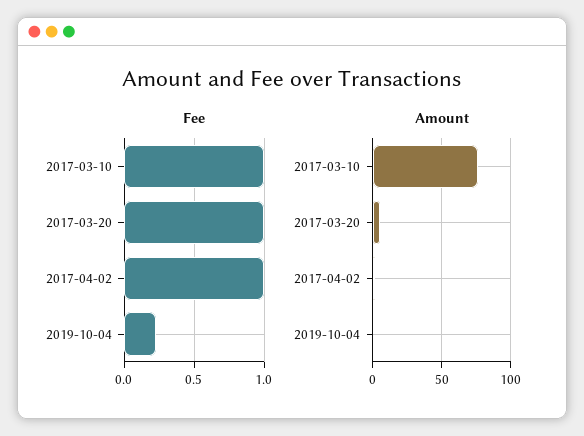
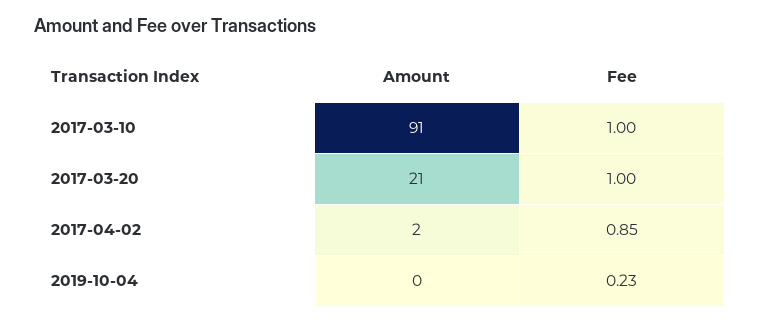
  {
    "Fee": {
      "2017-03-10": 1,
      "2017-03-20": 1,
-     "2017-04-02": 1,
+     "2017-04-02": 0.85,
      "2019-10-04": 0.23
    },
    "Amount": {
-     "2017-03-10": 75,
+     "2017-03-10": 91,
-     "2017-03-20": 5,
+     "2017-03-20": 21,
      "2017-04-02": 2,
      "2019-10-04": 0
    }
  }

